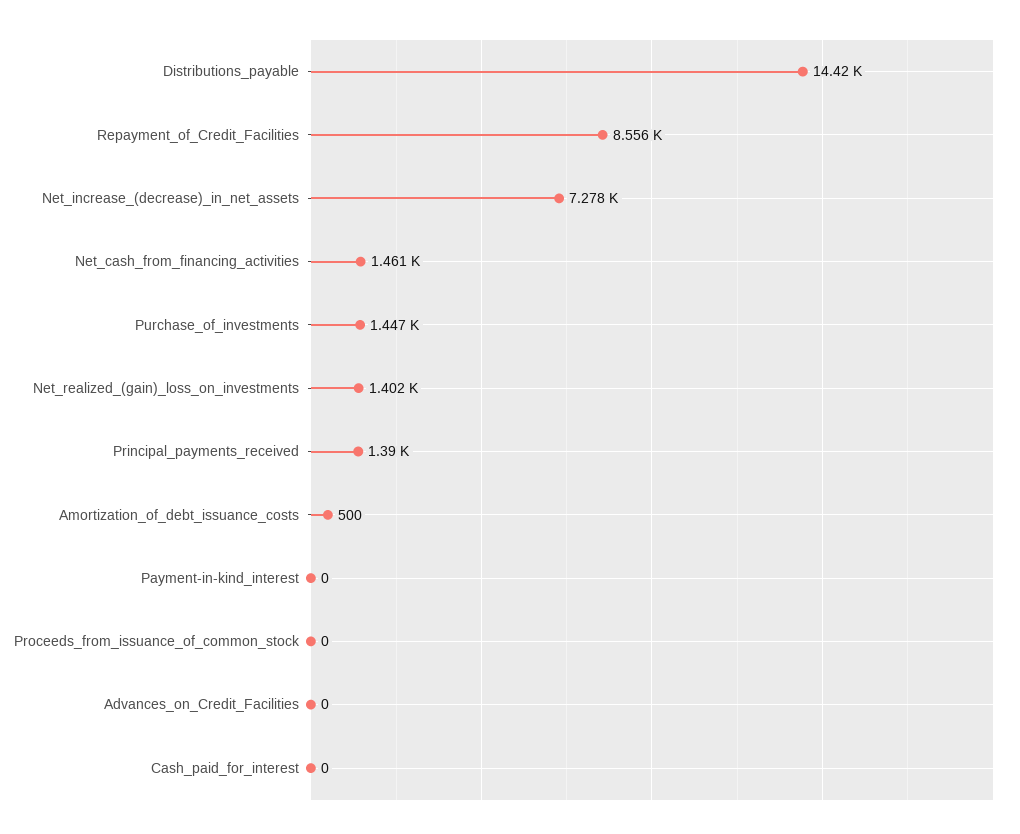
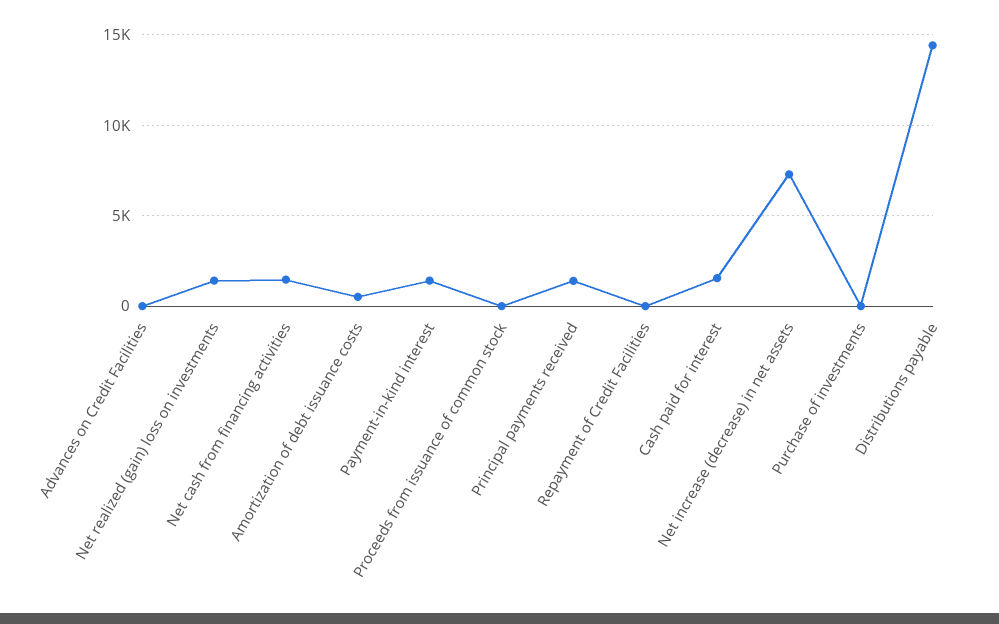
  {
    "Distributions_payable": 14420,
-   "Repayment_of_Credit_Facilities": 8556,
+   "Repayment_of_Credit_Facilities": 0,
    "Net_increase_(decrease)_in_net_assets": 7278,
    "Net_cash_from_financing_activities": 1461,
-   "Purchase_of_investments": 1447,
+   "Purchase_of_investments": 0,
    "Net_realized_(gain)_loss_on_investments": 1402,
    "Principal_payments_received": 1390,
    "Amortization_of_debt_issuance_costs": 500,
-   "Payment-in-kind_interest": 0,
+   "Payment-in-kind_interest": 1500,
    "Proceeds_from_issuance_of_common_stock": 0,
    "Advances_on_Credit_Facilities": 0,
-   "Cash_paid_for_interest": 0
+   "Cash_paid_for_interest": 1500
  }

